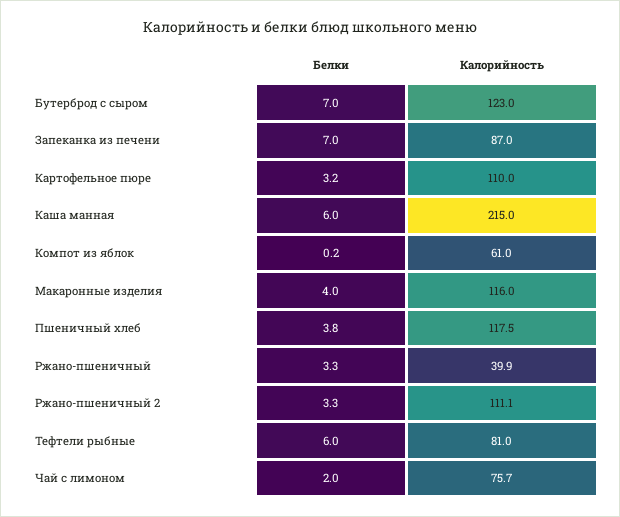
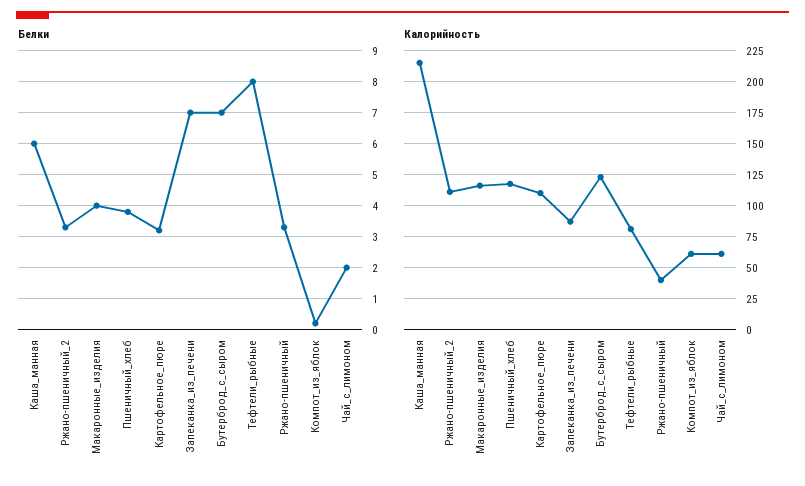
  {
    "Белки": {
      "Бутерброд с сыром": 7,
      "Запеканка из печени": 7,
      "Картофельное пюре": 3.2,
      "Каша манная": 6,
      "Компот из яблок": 0.2,
      "Макаронные изделия": 4,
      "Пшеничный хлеб": 3.8,
      "Ржано-пшеничный": 3.3,
      "Ржано-пшеничный 2": 3.3,
-     "Тефтели рыбные": 6,
+     "Тефтели рыбные": 8,
      "Чай с лимоном": 2
    },
    "Калорийность": {
      "Бутерброд с сыром": 123,
      "Запеканка из печени": 87,
      "Картофельное пюре": 110,
      "Каша манная": 215,
      "Компот из яблок": 61,
      "Макаронные изделия": 116,
      "Пшеничный хлеб": 117.5,
      "Ржано-пшеничный": 39.9,
      "Ржано-пшеничный 2": 111.1,
      "Тефтели рыбные": 81,
-     "Чай с лимоном": 75.7
+     "Чай с лимоном": 60
    }
  }

